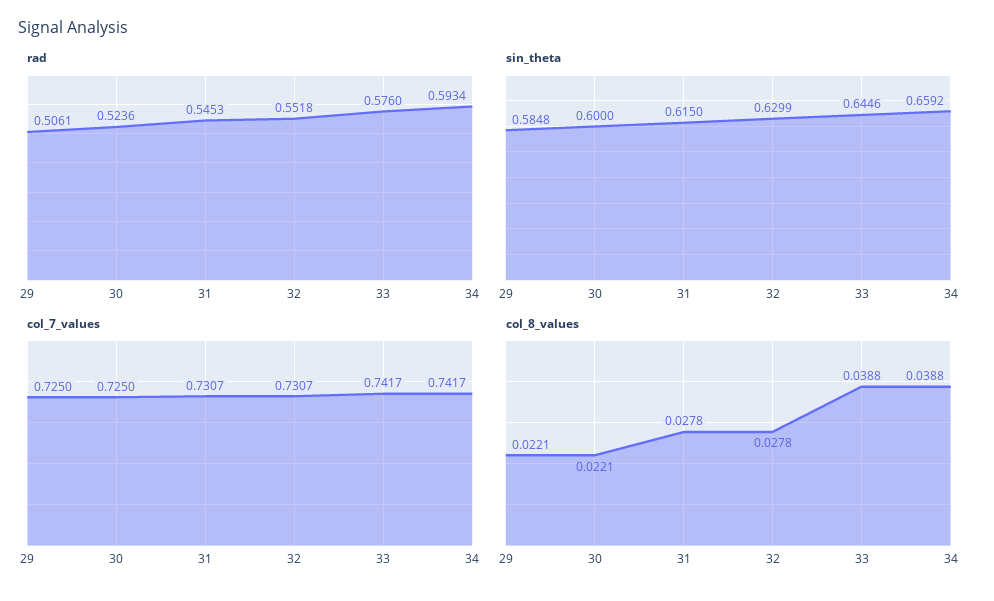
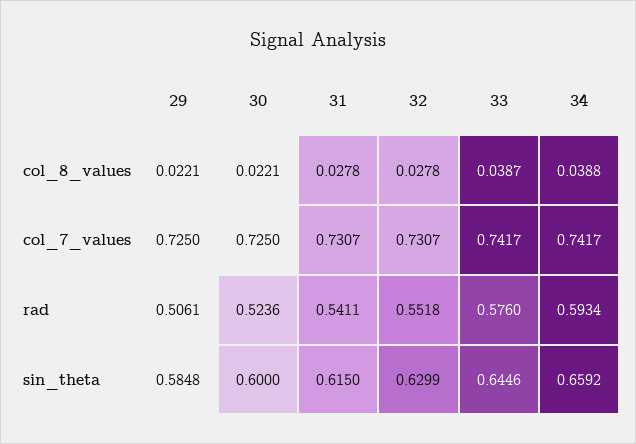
  {
    "rad": {
      "29": 0.5061,
      "30": 0.5236,
-     "31": 0.5453,
+     "31": 0.5411,
      "32": 0.5518,
      "33": 0.576,
      "34": 0.5934
    },
    "sin_theta": {
      "29": 0.5848,
      "30": 0.6,
      "31": 0.615,
      "32": 0.6299,
      "33": 0.6446,
      "34": 0.6592
    },
    "col_7_values": {
      "29": 0.725,
      "30": 0.725,
      "31": 0.7307,
      "32": 0.7307,
      "33": 0.7417,
      "34": 0.7417
    },
    "col_8_values": {
      "29": 0.0221,
      "30": 0.0221,
      "31": 0.0278,
      "32": 0.0278,
-     "33": 0.0388,
+     "33": 0.0387,
      "34": 0.0388
    }
  }

